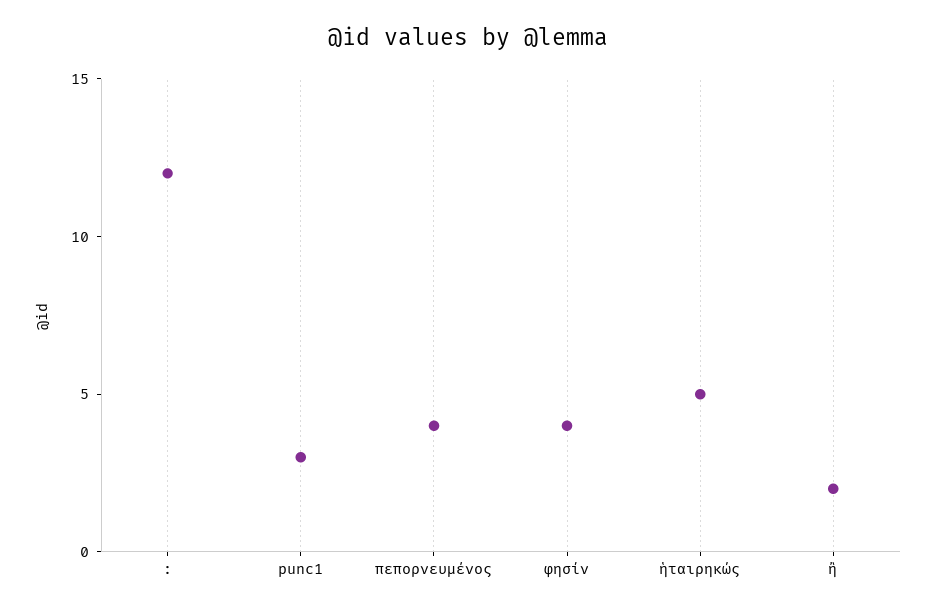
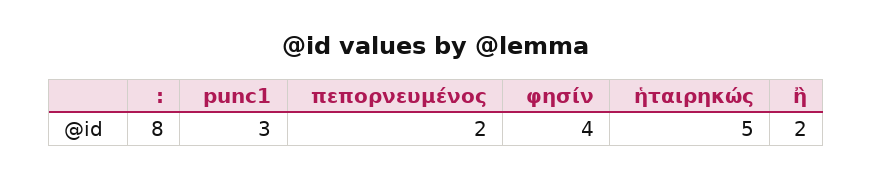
  {
-   ":": 12,
+   ":": 8,
    "punc1": 3,
-   "πεπορνευμένος": 4,
+   "πεπορνευμένος": 2,
    "φησίν": 4,
    "ἡταιρηκώς": 5,
    "ἢ": 2
  }

